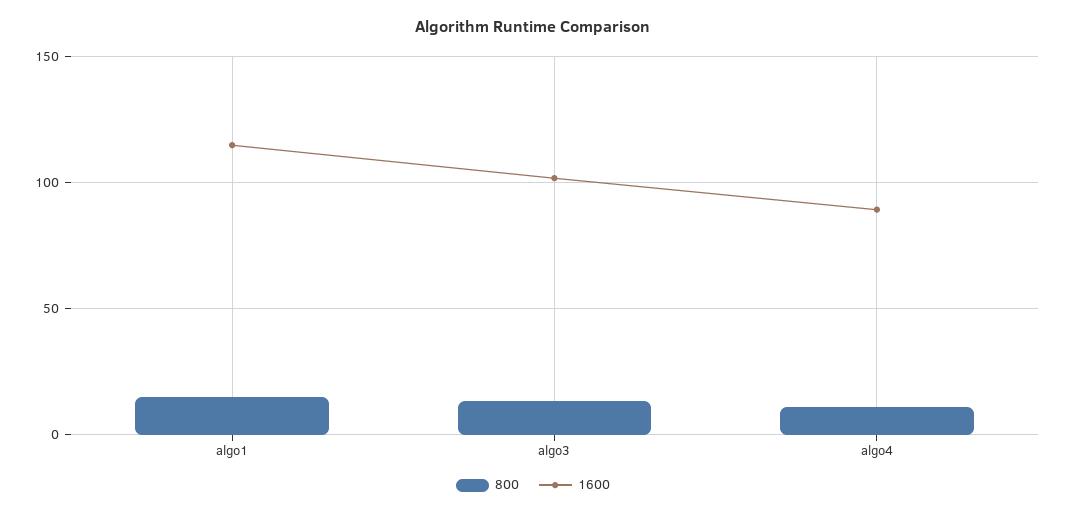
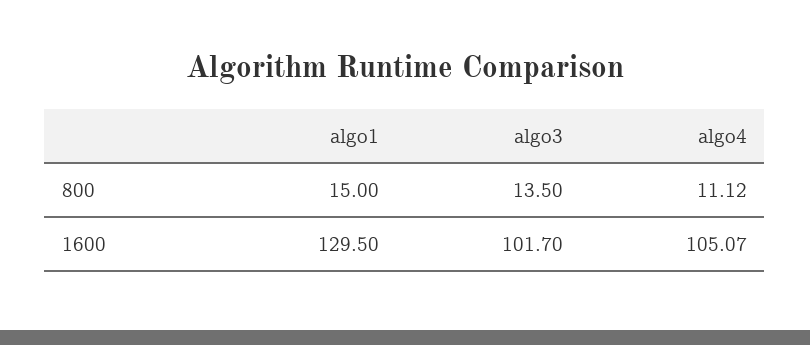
  {
    "800": {
      "algo1": 15,
      "algo3": 13.5,
      "algo4": 11.12
    },
    "1600": {
-     "algo1": 115,
+     "algo1": 129.5,
      "algo3": 101.7,
-     "algo4": 90
+     "algo4": 105.07
    }
  }

